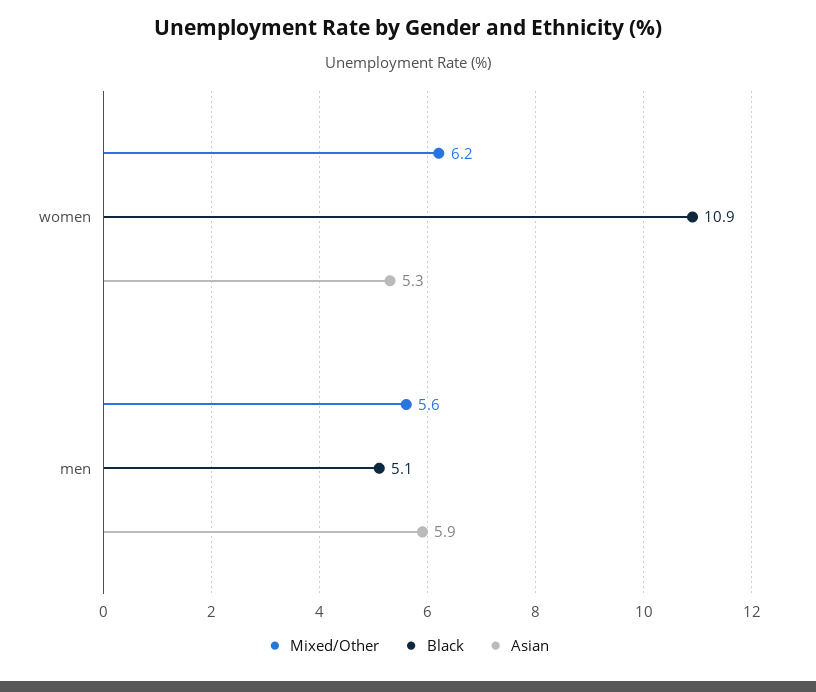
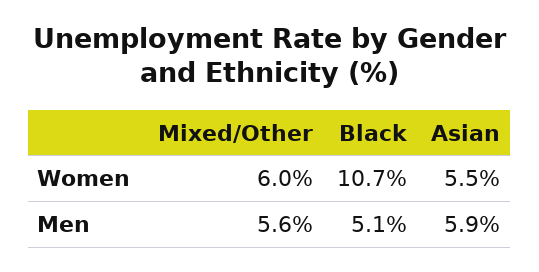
  {
    "Mixed/Other": {
-     "women": 6.2,
+     "women": 6,
      "men": 5.6
    },
    "Black": {
-     "women": 10.9,
+     "women": 10.7,
      "men": 5.1
    },
    "Asian": {
-     "women": 5.3,
+     "women": 5.5,
      "men": 5.9
    }
  }

